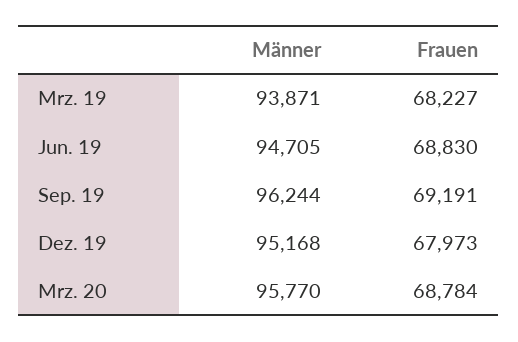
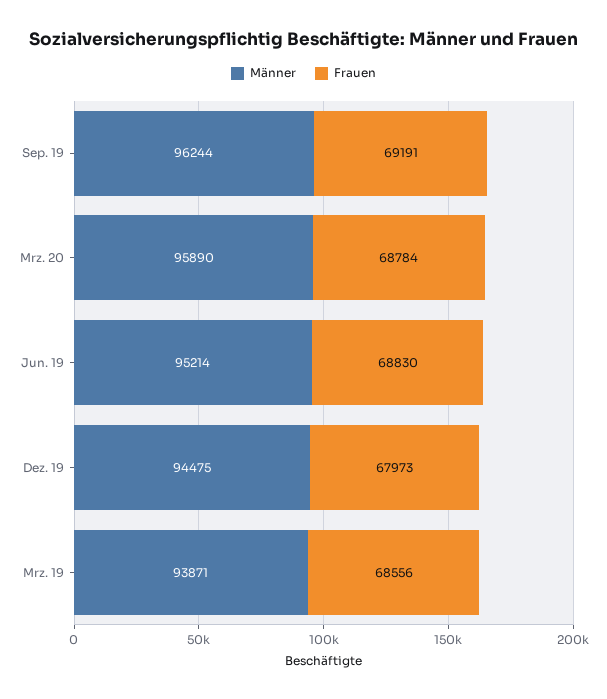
  {
    "Männer": {
      "Mrz. 19": 93871,
-     "Jun. 19": 94705,
+     "Jun. 19": 95214,
      "Sep. 19": 96244,
-     "Dez. 19": 95168,
+     "Dez. 19": 94475,
-     "Mrz. 20": 95770
+     "Mrz. 20": 95890
    },
    "Frauen": {
-     "Mrz. 19": 68227,
+     "Mrz. 19": 68556,
      "Jun. 19": 68830,
      "Sep. 19": 69191,
      "Dez. 19": 67973,
      "Mrz. 20": 68784
    }
  }

